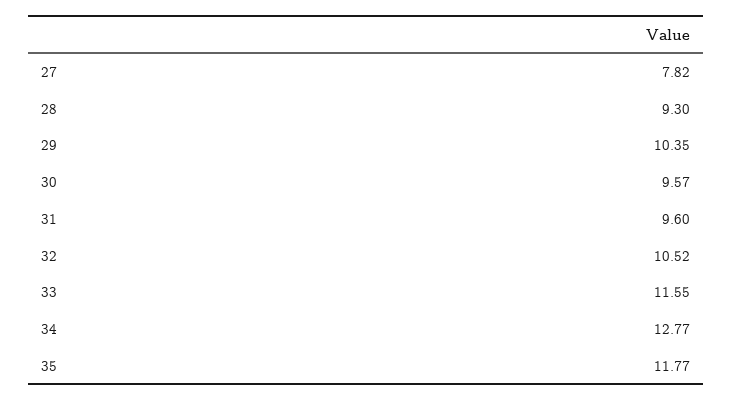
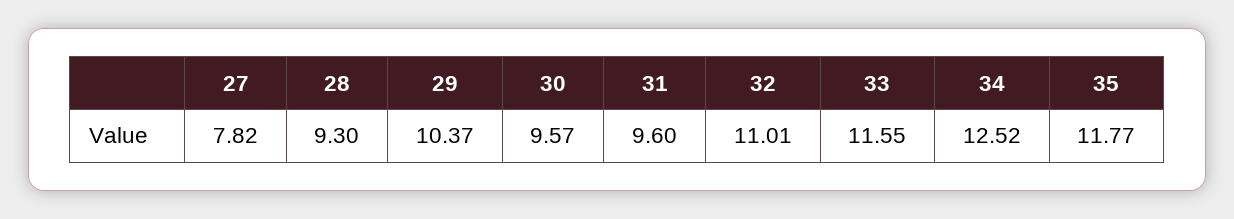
  {
    "27": 7.82,
    "28": 9.3,
-   "29": 10.35,
+   "29": 10.37,
    "30": 9.57,
    "31": 9.6,
-   "32": 10.52,
+   "32": 11.01,
    "33": 11.55,
-   "34": 12.77,
+   "34": 12.52,
    "35": 11.77
  }

